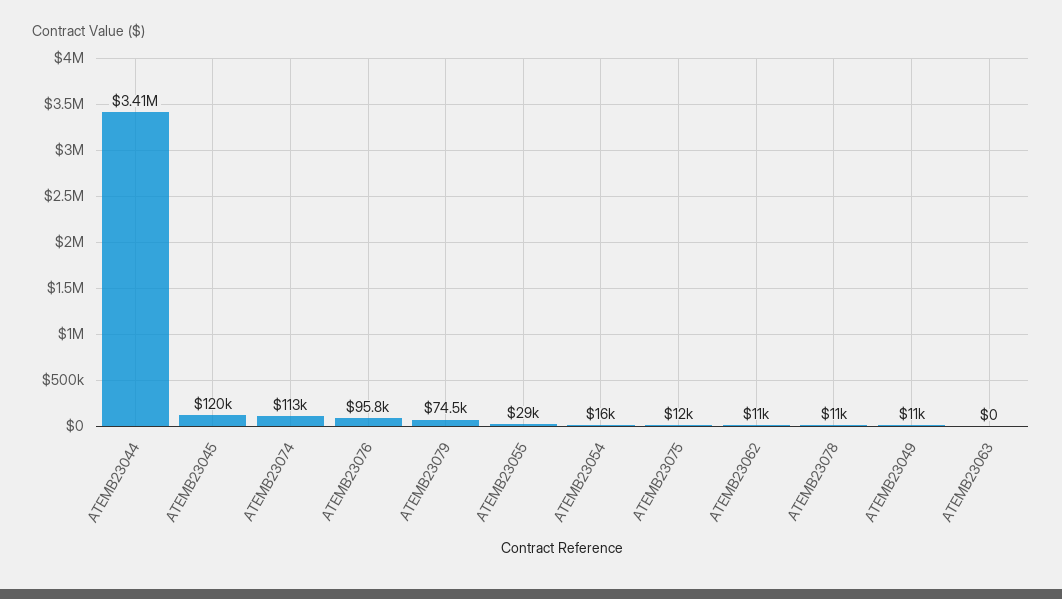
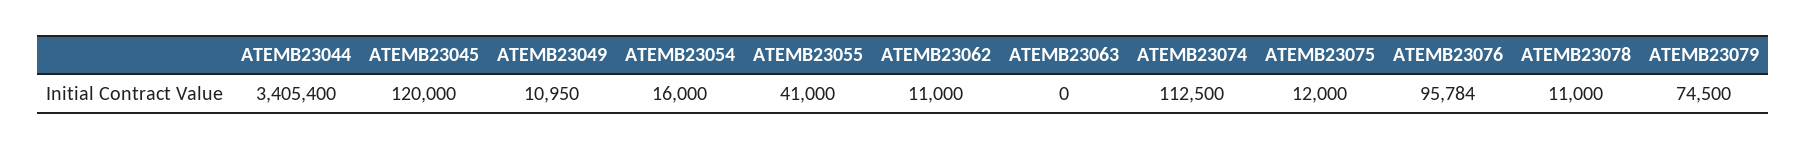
  {
    "ATEMB23044": 3405400,
    "ATEMB23045": 120000,
    "ATEMB23074": 112500,
    "ATEMB23076": 95784,
    "ATEMB23079": 74500,
-   "ATEMB23055": 29000,
+   "ATEMB23055": 41000,
    "ATEMB23054": 16000,
    "ATEMB23075": 12000,
    "ATEMB23062": 11000,
    "ATEMB23078": 11000,
    "ATEMB23049": 10950,
    "ATEMB23063": 0
  }

